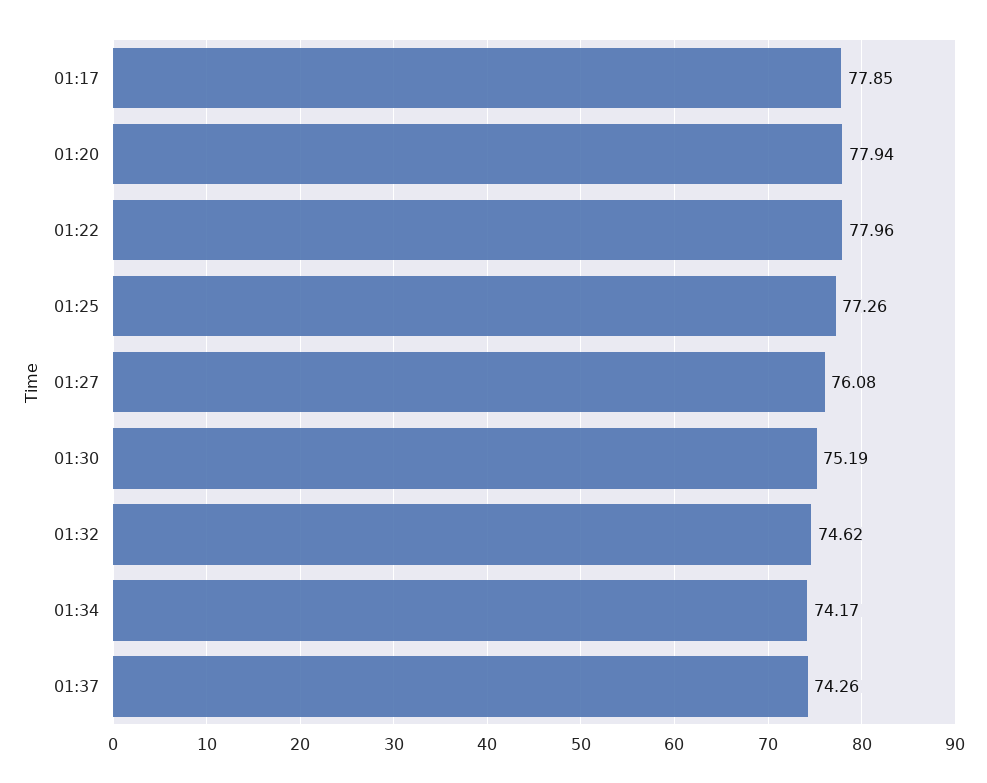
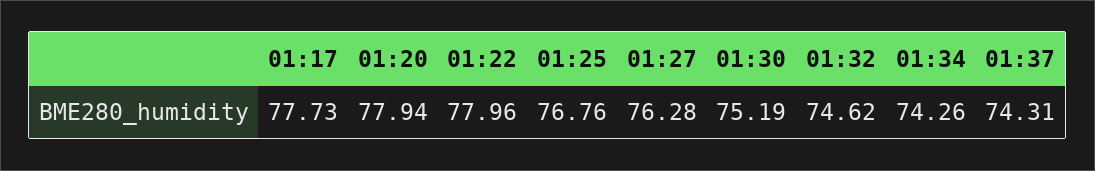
  {
-   "01:17": 77.85,
+   "01:17": 77.73,
    "01:20": 77.94,
    "01:22": 77.96,
-   "01:25": 77.26,
+   "01:25": 76.76,
-   "01:27": 76.08,
+   "01:27": 76.28,
    "01:30": 75.19,
    "01:32": 74.62,
-   "01:34": 74.17,
+   "01:34": 74.26,
-   "01:37": 74.26
+   "01:37": 74.31
  }

